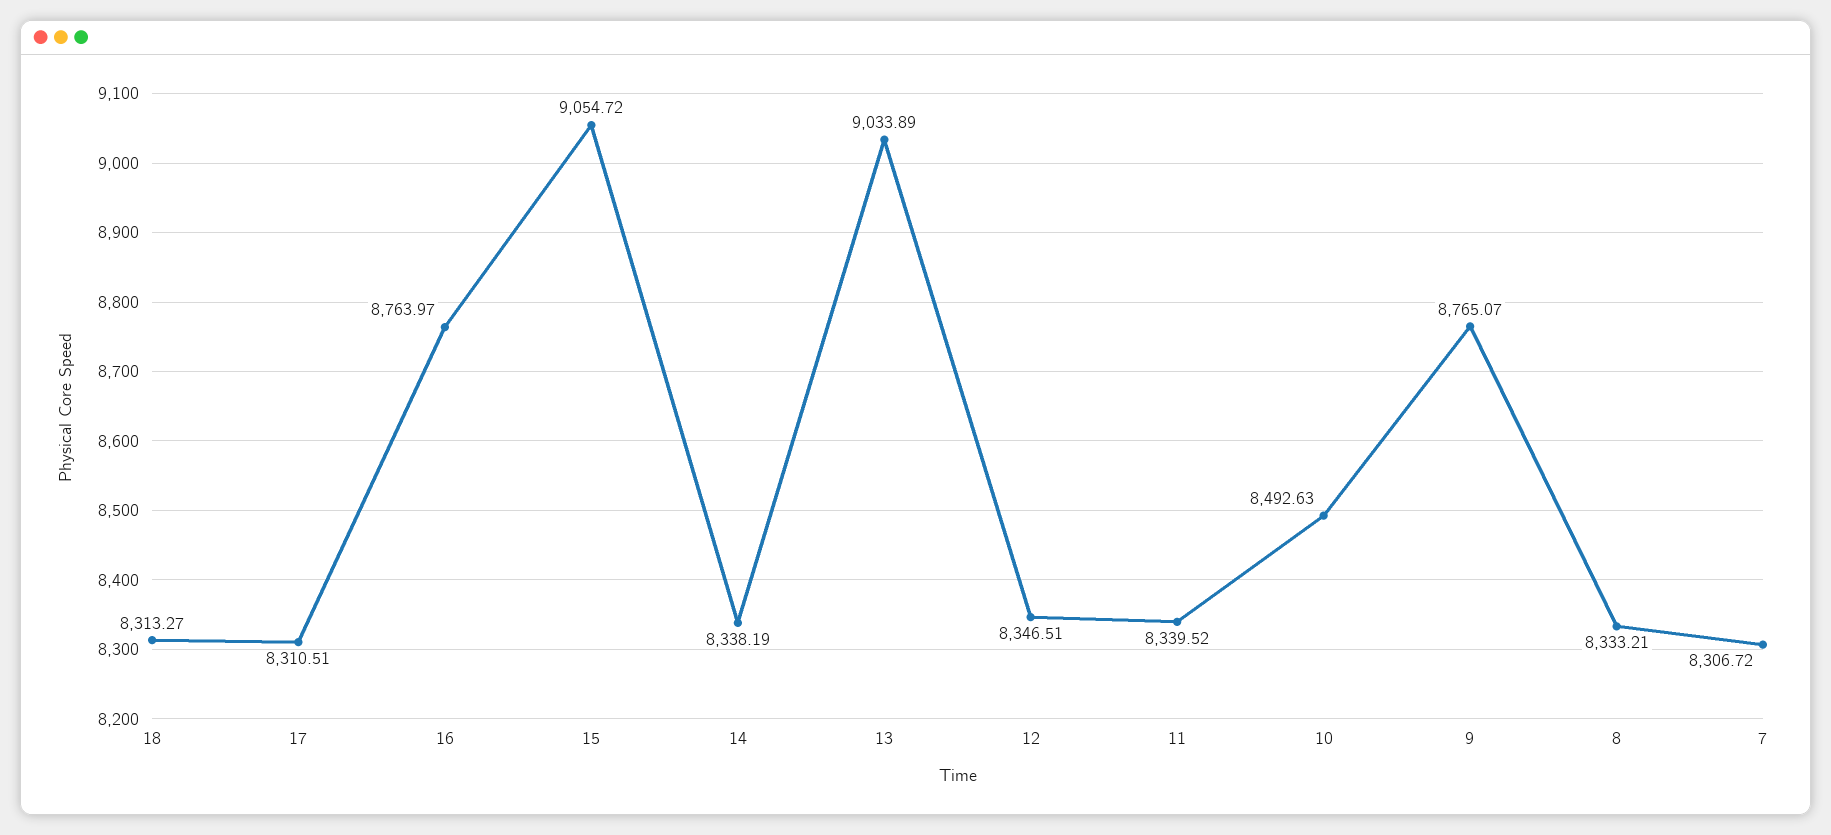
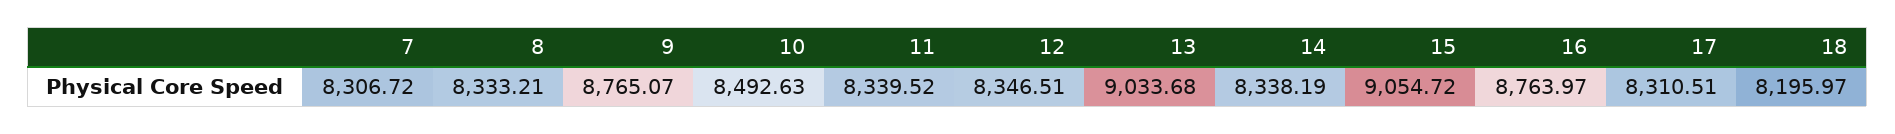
  {
-   "18": 8313.27,
+   "18": 8195.97,
    "17": 8310.51,
    "16": 8763.97,
    "15": 9054.72,
    "14": 8338.19,
-   "13": 9033.89,
+   "13": 9033.68,
    "12": 8346.51,
    "11": 8339.52,
    "10": 8492.63,
    "9": 8765.07,
    "8": 8333.21,
    "7": 8306.72
  }

